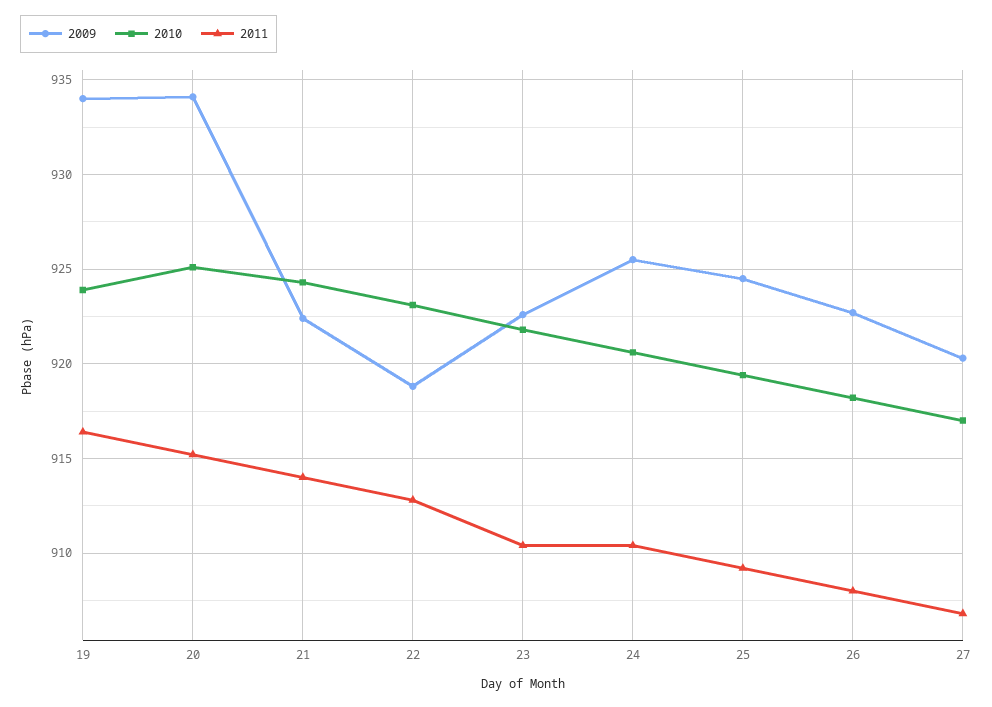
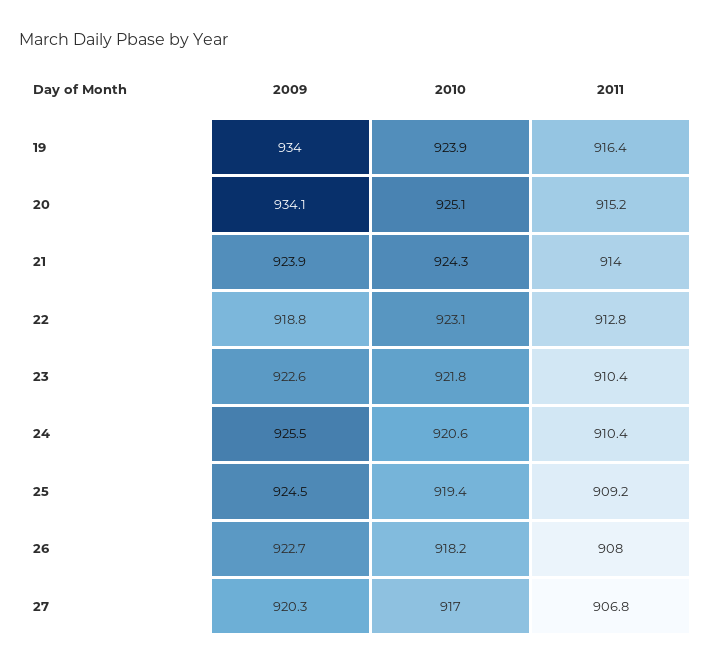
  {
    "2009": {
      "19": 934,
      "20": 934.1,
-     "21": 922.5,
+     "21": 923.9,
      "22": 918.8,
      "23": 922.6,
      "24": 925.5,
      "25": 924.5,
      "26": 922.7,
      "27": 920.3
    },
    "2010": {
      "19": 923.9,
      "20": 925.1,
      "21": 924.3,
      "22": 923.1,
      "23": 921.8,
      "24": 920.6,
      "25": 919.4,
      "26": 918.2,
      "27": 917
    },
    "2011": {
      "19": 916.4,
      "20": 915.2,
      "21": 914,
      "22": 912.8,
      "23": 910.4,
      "24": 910.4,
      "25": 909.2,
      "26": 908,
      "27": 906.8
    }
  }

